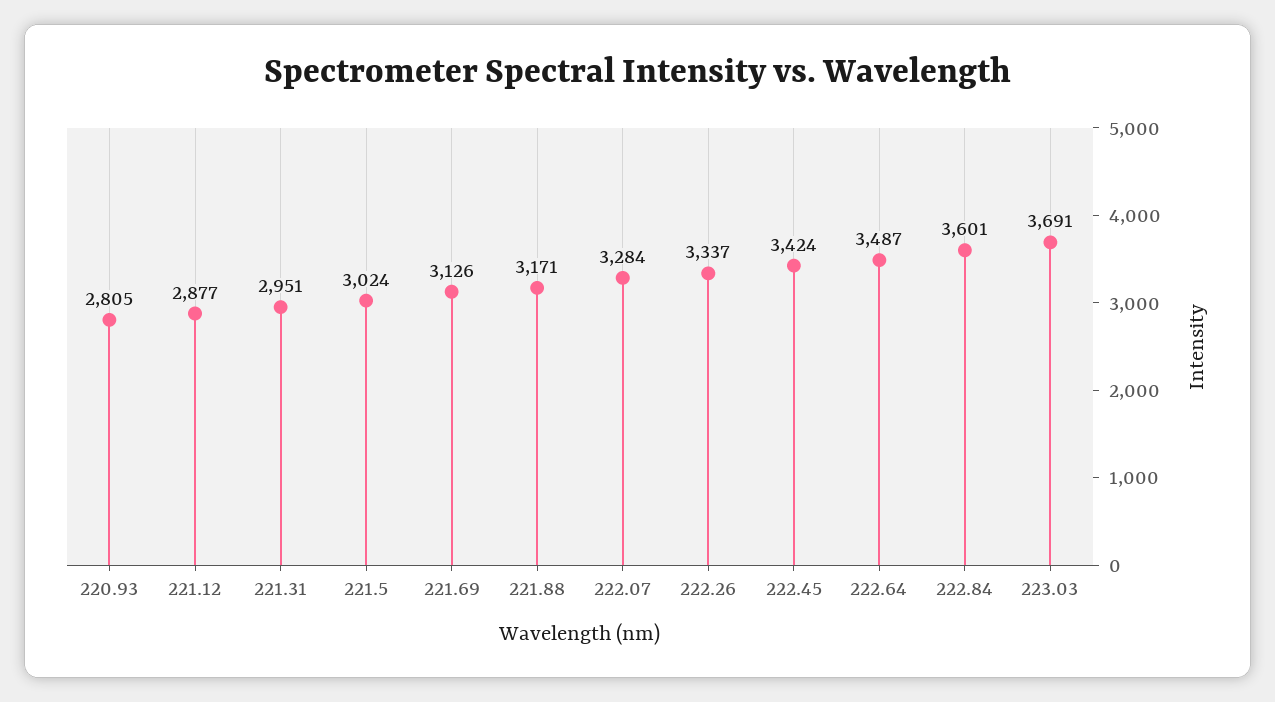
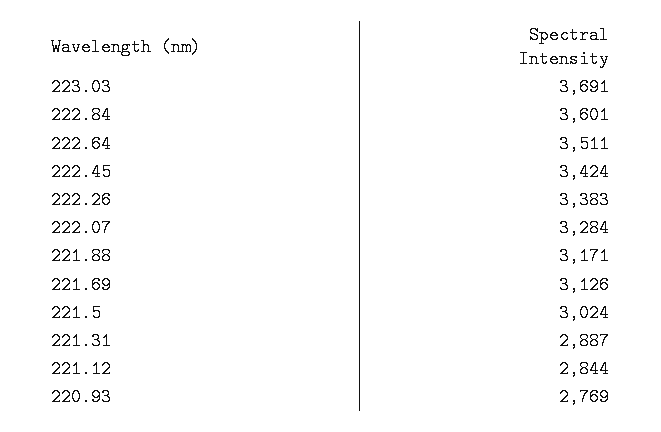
  {
-   "220.93": 2805,
+   "220.93": 2769,
-   "221.12": 2877,
+   "221.12": 2844,
-   "221.31": 2951,
+   "221.31": 2887,
    "221.5": 3024,
    "221.69": 3126,
    "221.88": 3171,
    "222.07": 3284,
-   "222.26": 3337,
+   "222.26": 3383,
    "222.45": 3424,
-   "222.64": 3487,
+   "222.64": 3511,
    "222.84": 3601,
    "223.03": 3691
  }

